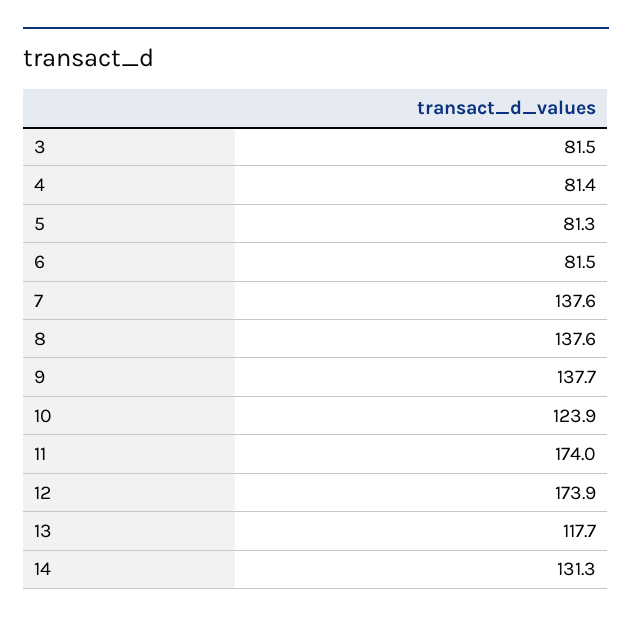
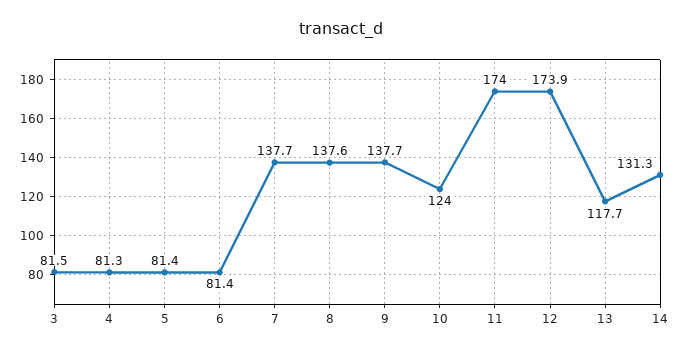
  {
    "3": 81.5,
-   "4": 81.4,
+   "4": 81.3,
-   "5": 81.3,
+   "5": 81.4,
-   "6": 81.5,
+   "6": 81.4,
-   "7": 137.6,
+   "7": 137.7,
    "8": 137.6,
    "9": 137.7,
-   "10": 123.9,
+   "10": 124,
    "11": 174,
    "12": 173.9,
    "13": 117.7,
    "14": 131.3
  }

